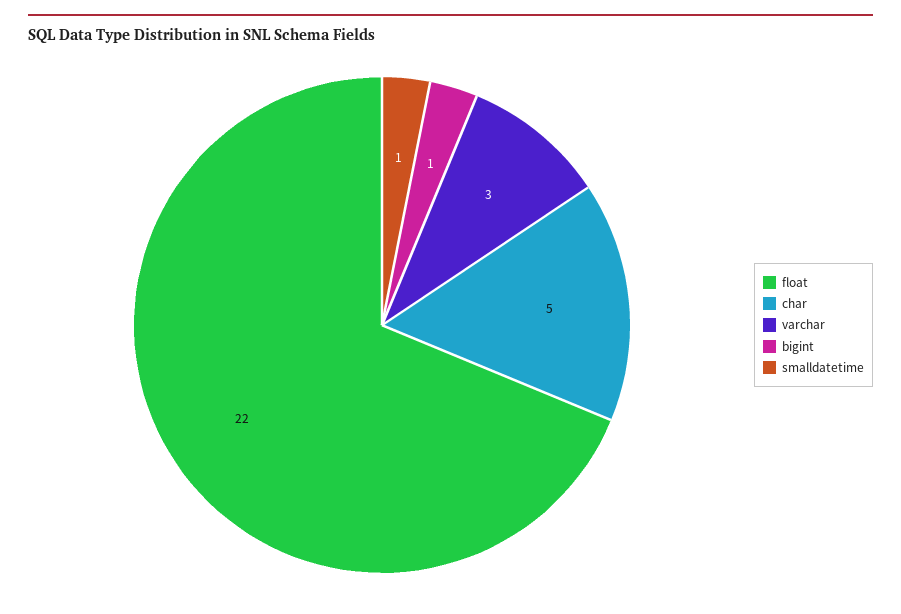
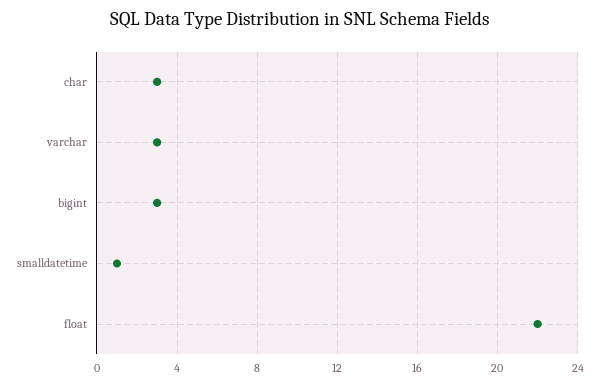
  {
    "float": 22,
-   "char": 5,
+   "char": 3,
    "varchar": 3,
-   "bigint": 1,
+   "bigint": 3,
    "smalldatetime": 1
  }

